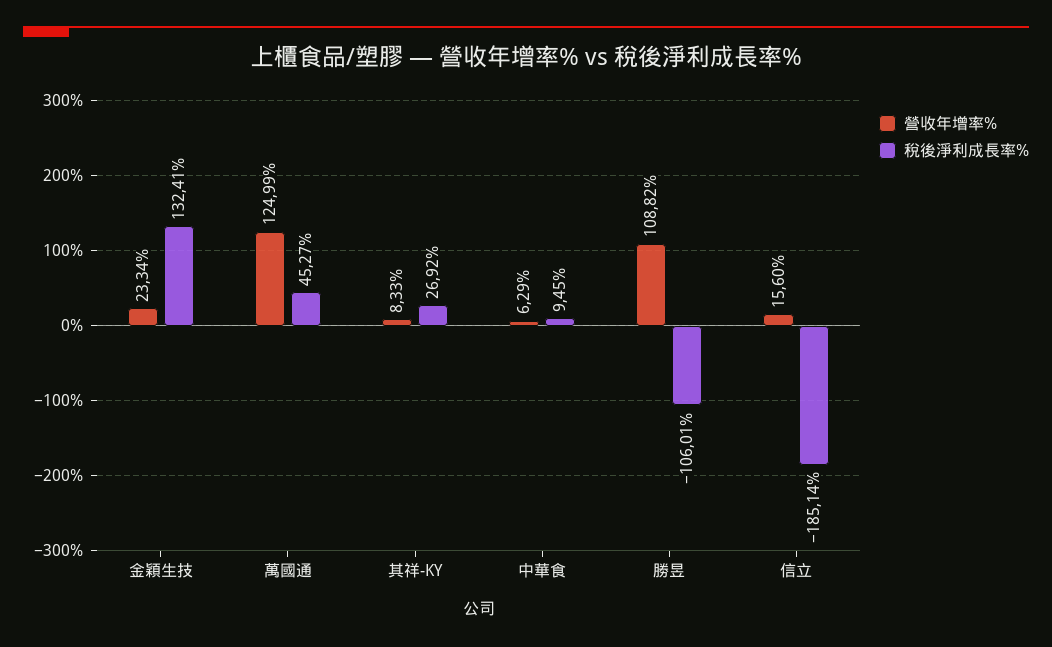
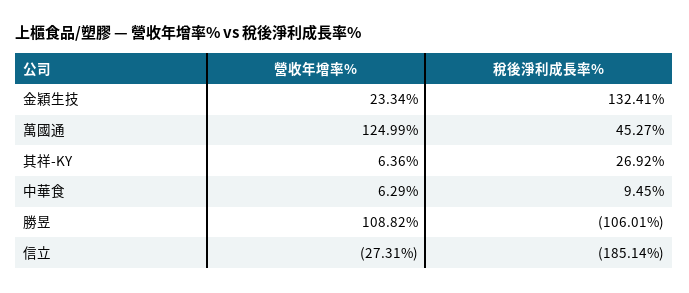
  {
    "營收年增率%": {
      "金穎生技": 23.34,
      "萬國通": 124.99,
-     "其祥-KY": 8.33,
+     "其祥-KY": 6.36,
      "中華食": 6.29,
      "勝昱": 108.82,
-     "信立": 15.6
+     "信立": -27.31
    },
    "稅後淨利成長率%": {
      "金穎生技": 132.41,
      "萬國通": 45.27,
      "其祥-KY": 26.92,
      "中華食": 9.45,
      "勝昱": -106.01,
      "信立": -185.14
    }
  }

